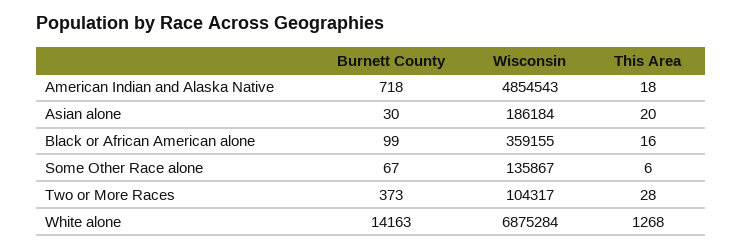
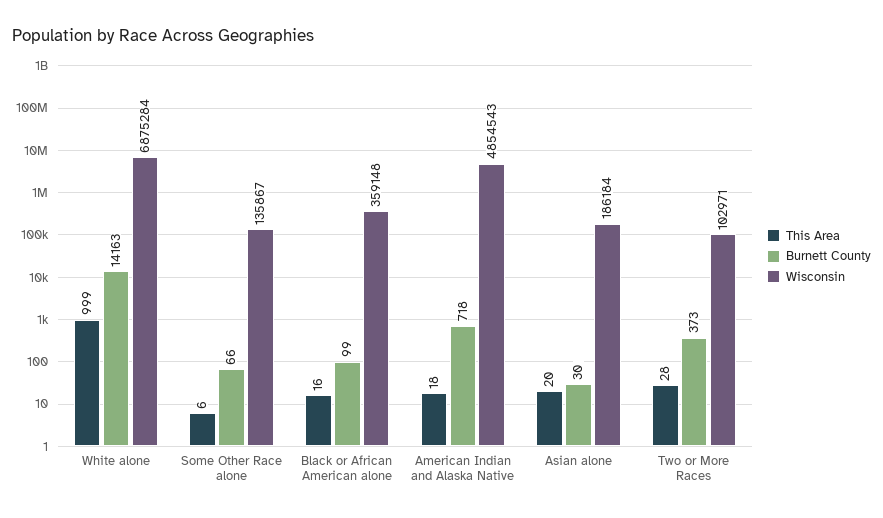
  {
    "Burnett County": {
      "American Indian and Alaska Native": 718,
      "Asian alone": 30,
      "Black or African American alone": 99,
-     "Some Other Race alone": 67,
+     "Some Other Race alone": 66,
      "Two or More Races": 373,
      "White alone": 14163
    },
    "Wisconsin": {
      "American Indian and Alaska Native": 4854543,
      "Asian alone": 186184,
-     "Black or African American alone": 359155,
+     "Black or African American alone": 359148,
      "Some Other Race alone": 135867,
-     "Two or More Races": 104317,
+     "Two or More Races": 102971,
      "White alone": 6875284
    },
    "This Area": {
      "American Indian and Alaska Native": 18,
      "Asian alone": 20,
      "Black or African American alone": 16,
      "Some Other Race alone": 6,
      "Two or More Races": 28,
-     "White alone": 1268
+     "White alone": 999
    }
  }

